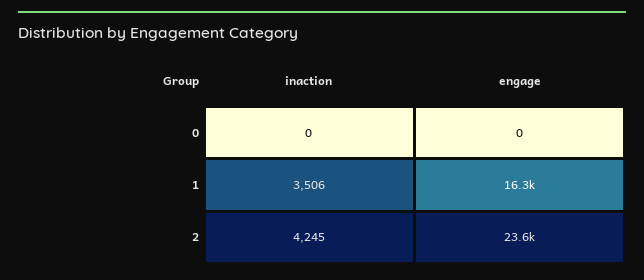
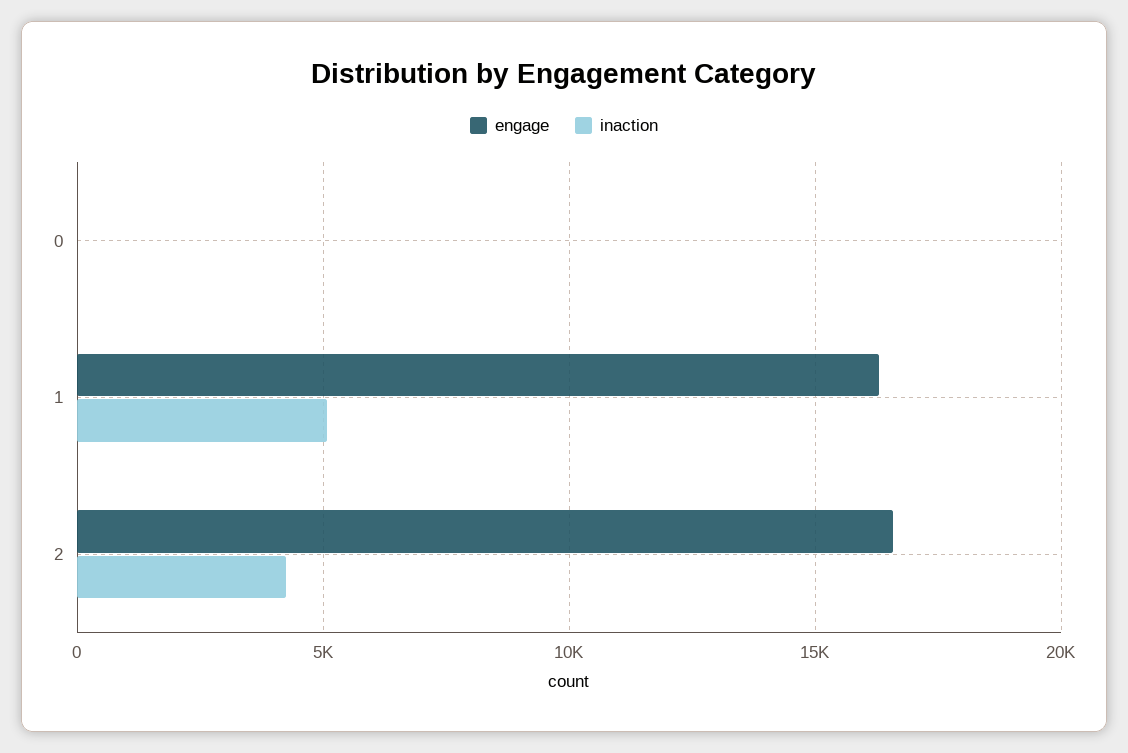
  {
    "inaction": {
      "0": 0,
-     "1": 3506,
+     "1": 5000,
      "2": 4245
    },
    "engage": {
      "0": 0,
      "1": 16300,
-     "2": 23600
+     "2": 16500
    }
  }

